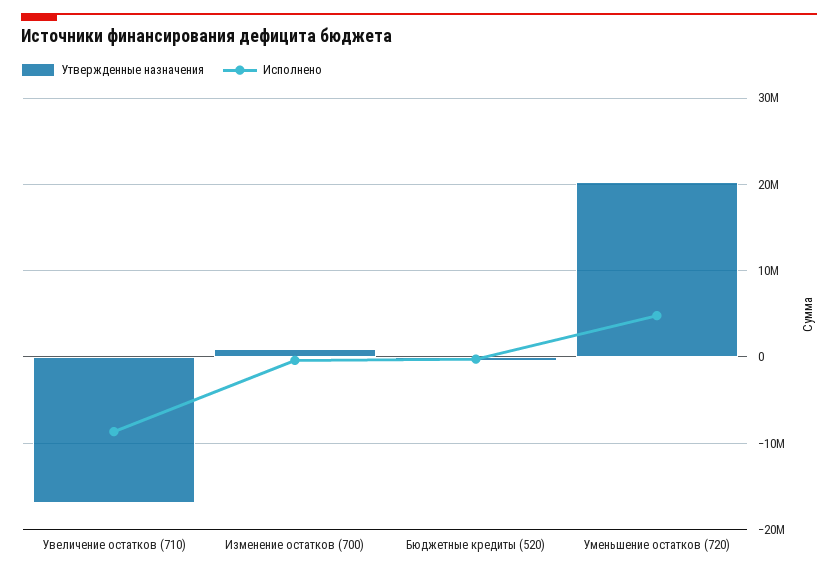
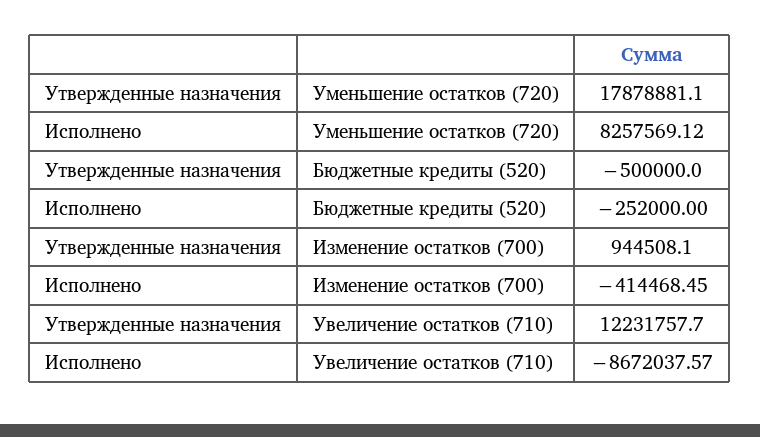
  {
    "Утвержденные назначения": {
-     "Увеличение остатков (710)": -17000000,
+     "Увеличение остатков (710)": 12231757.7,
      "Изменение остатков (700)": 944508.1,
      "Бюджетные кредиты (520)": -500000,
-     "Уменьшение остатков (720)": 20000000
+     "Уменьшение остатков (720)": 17878881.1
    },
    "Исполнено": {
      "Увеличение остатков (710)": -8672037.57,
      "Изменение остатков (700)": -414468.45,
      "Бюджетные кредиты (520)": -252000,
-     "Уменьшение остатков (720)": 5000000
+     "Уменьшение остатков (720)": 8257569.12
    }
  }

